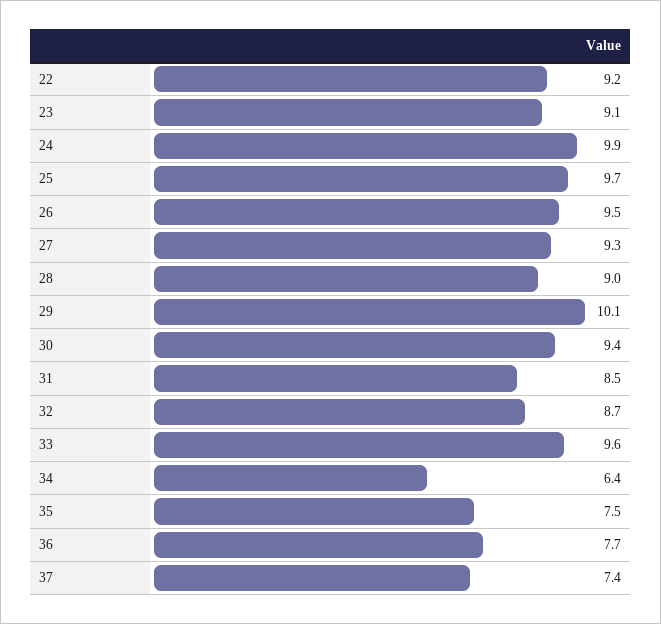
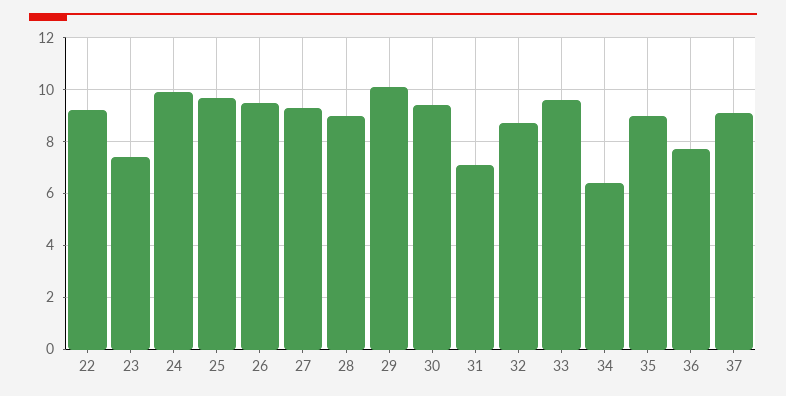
  {
    "22": 9.2,
-   "23": 9.1,
+   "23": 7.5,
    "24": 9.9,
    "25": 9.7,
    "26": 9.5,
    "27": 9.3,
    "28": 9,
    "29": 10.1,
    "30": 9.4,
-   "31": 8.5,
+   "31": 7,
    "32": 8.7,
    "33": 9.6,
    "34": 6.4,
-   "35": 7.5,
+   "35": 9,
    "36": 7.7,
-   "37": 7.4
+   "37": 9
  }

